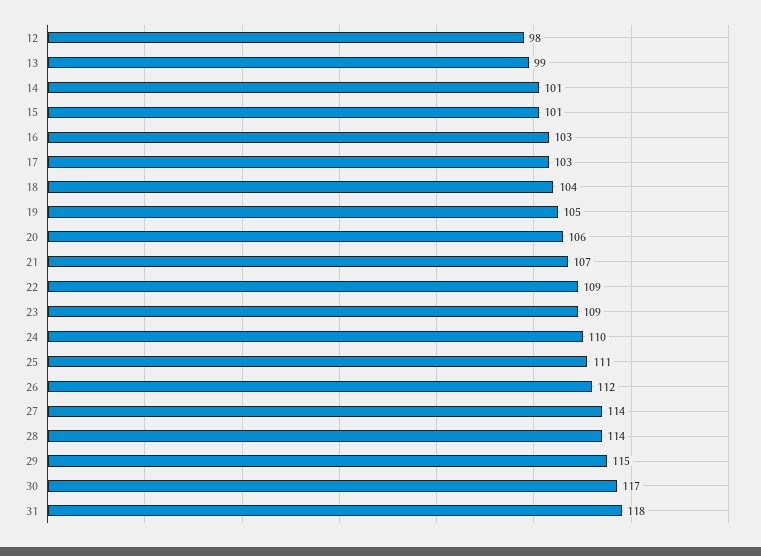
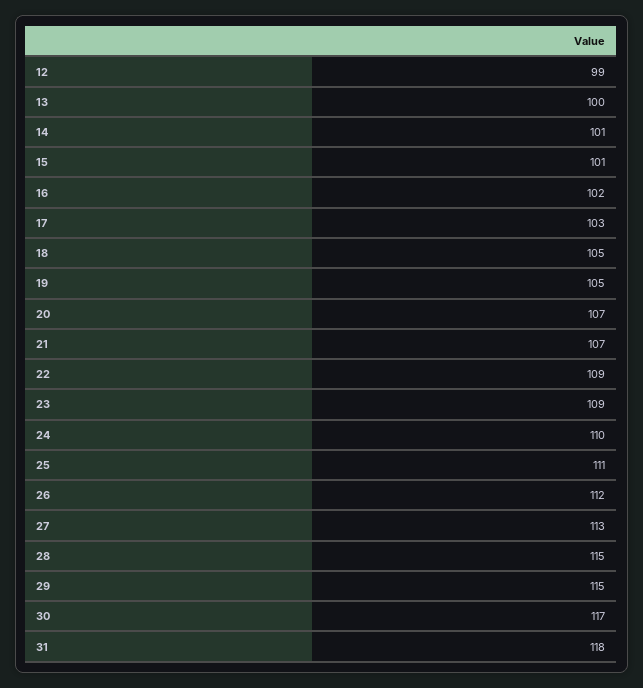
  {
-   "12": 98,
+   "12": 99,
-   "13": 99,
+   "13": 100,
    "14": 101,
    "15": 101,
-   "16": 103,
+   "16": 102,
    "17": 103,
-   "18": 104,
+   "18": 105,
    "19": 105,
-   "20": 106,
+   "20": 107,
    "21": 107,
    "22": 109,
    "23": 109,
    "24": 110,
    "25": 111,
    "26": 112,
-   "27": 114,
+   "27": 113,
-   "28": 114,
+   "28": 115,
    "29": 115,
    "30": 117,
    "31": 118
  }

